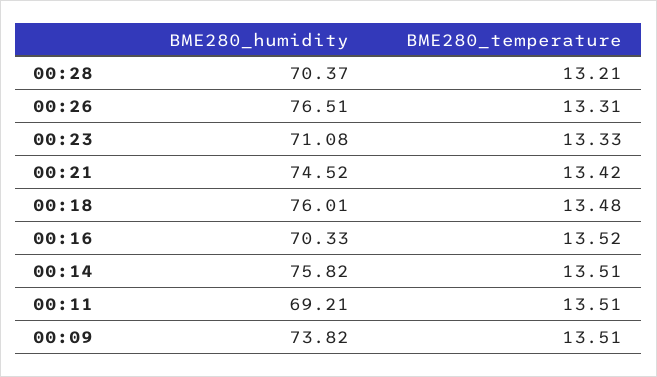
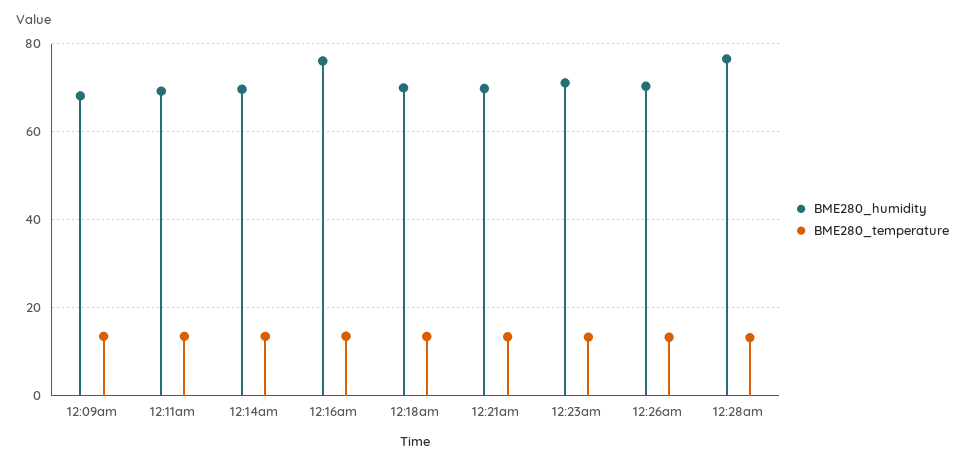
  {
    "BME280_humidity": {
-     "00:28": 70.37,
+     "00:28": 76,
-     "00:26": 76.51,
+     "00:26": 70,
      "00:23": 71.08,
-     "00:21": 74.52,
+     "00:21": 70,
-     "00:18": 76.01,
+     "00:18": 70,
-     "00:16": 70.33,
+     "00:16": 76,
-     "00:14": 75.82,
+     "00:14": 70,
      "00:11": 69.21,
-     "00:09": 73.82
+     "00:09": 68
    },
    "BME280_temperature": {
      "00:28": 13.21,
      "00:26": 13.31,
      "00:23": 13.33,
      "00:21": 13.42,
      "00:18": 13.48,
      "00:16": 13.52,
      "00:14": 13.51,
      "00:11": 13.51,
      "00:09": 13.51
    }
  }

